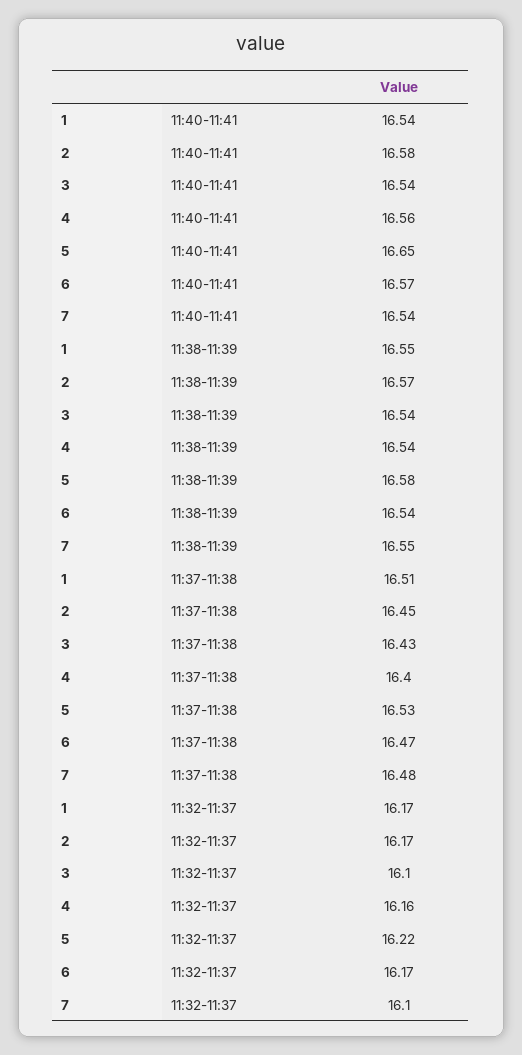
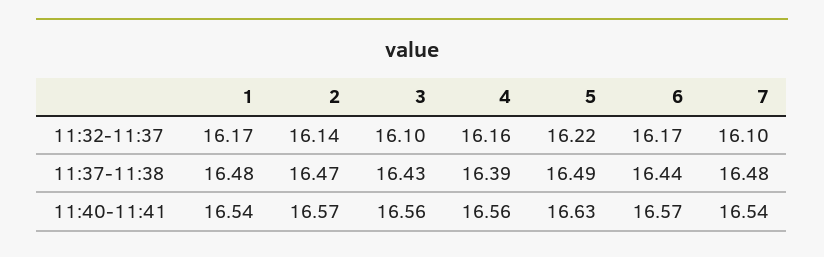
  {
    "1": {
      "11:40-11:41": 16.54,
-     "11:38-11:39": 16.55,
-     "11:37-11:38": 16.51,
+     "11:37-11:38": 16.48,
      "11:32-11:37": 16.17
    },
    "2": {
-     "11:40-11:41": 16.58,
+     "11:40-11:41": 16.57,
-     "11:38-11:39": 16.57,
-     "11:37-11:38": 16.45,
+     "11:37-11:38": 16.47,
-     "11:32-11:37": 16.17
+     "11:32-11:37": 16.14
    },
    "3": {
-     "11:40-11:41": 16.54,
+     "11:40-11:41": 16.56,
-     "11:38-11:39": 16.54,
      "11:37-11:38": 16.43,
      "11:32-11:37": 16.1
    },
    "4": {
      "11:40-11:41": 16.56,
-     "11:38-11:39": 16.54,
-     "11:37-11:38": 16.4,
+     "11:37-11:38": 16.39,
      "11:32-11:37": 16.16
    },
    "5": {
-     "11:40-11:41": 16.65,
+     "11:40-11:41": 16.63,
-     "11:38-11:39": 16.58,
-     "11:37-11:38": 16.53,
+     "11:37-11:38": 16.49,
      "11:32-11:37": 16.22
    },
    "6": {
      "11:40-11:41": 16.57,
-     "11:38-11:39": 16.54,
-     "11:37-11:38": 16.47,
+     "11:37-11:38": 16.44,
      "11:32-11:37": 16.17
    },
    "7": {
      "11:40-11:41": 16.54,
-     "11:38-11:39": 16.55,
      "11:37-11:38": 16.48,
      "11:32-11:37": 16.1
    }
  }

